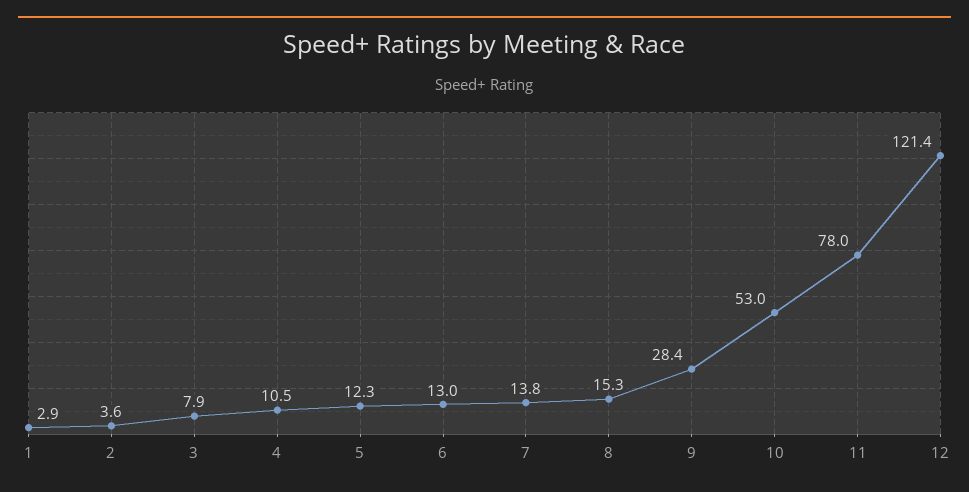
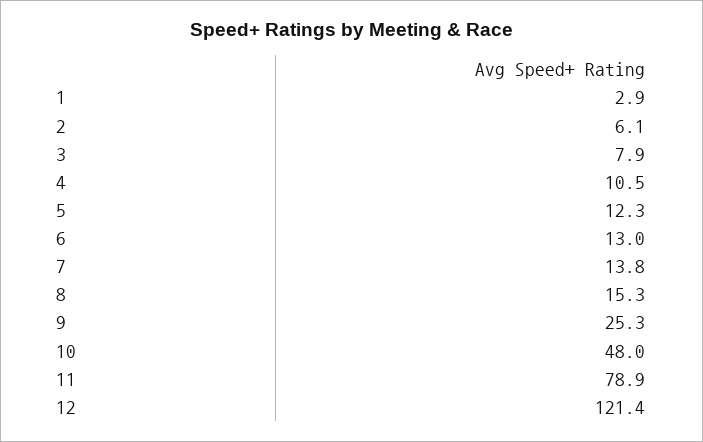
  {
    "1": 2.9,
-   "2": 3.6,
+   "2": 6.1,
    "3": 7.9,
    "4": 10.5,
    "5": 12.3,
    "6": 13,
    "7": 13.8,
    "8": 15.3,
-   "9": 28.4,
+   "9": 25.3,
-   "10": 53,
+   "10": 48,
-   "11": 78,
+   "11": 78.9,
    "12": 121.4
  }

